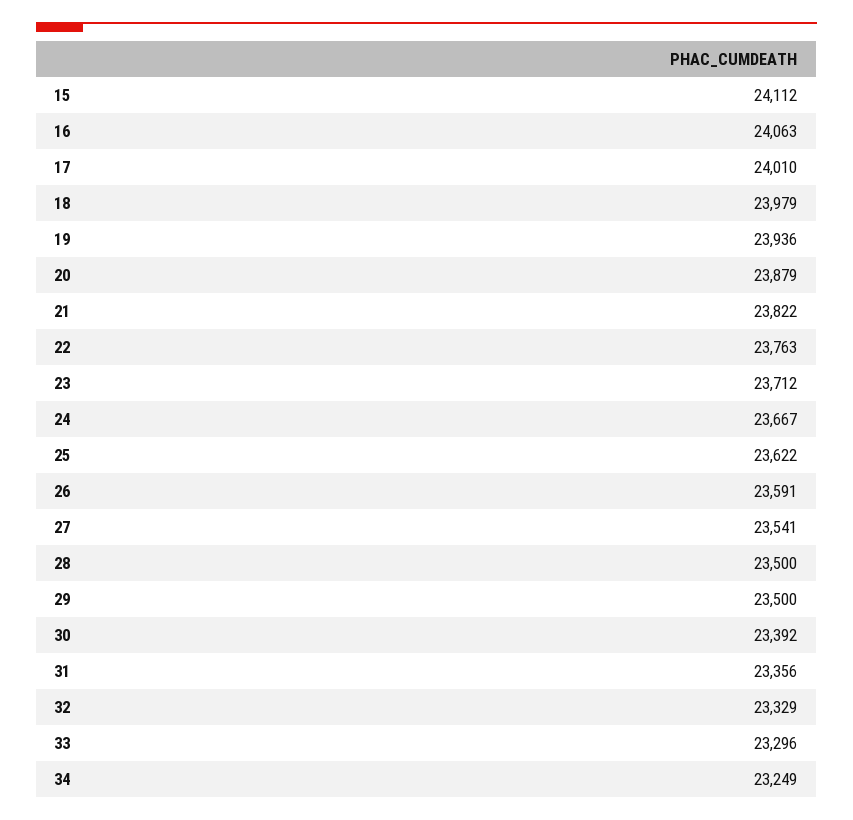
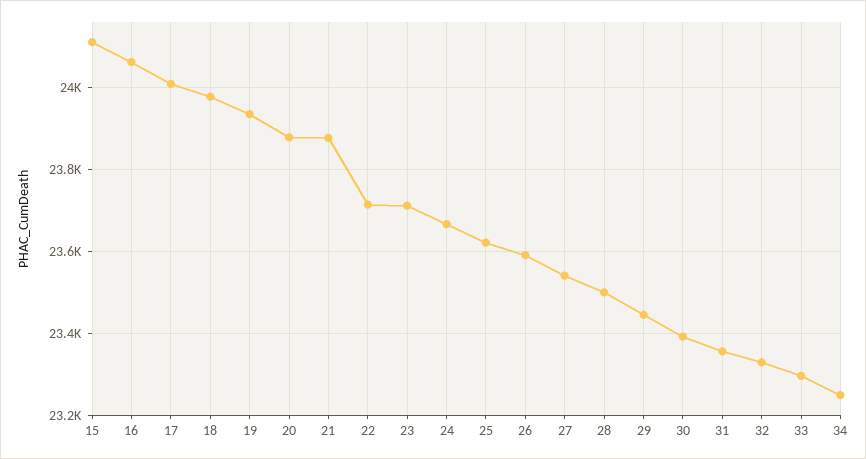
  {
    "15": 24112,
    "16": 24063,
    "17": 24010,
    "18": 23979,
    "19": 23936,
    "20": 23879,
-   "21": 23822,
+   "21": 23880,
-   "22": 23763,
+   "22": 23720,
    "23": 23712,
    "24": 23667,
    "25": 23622,
    "26": 23591,
    "27": 23541,
    "28": 23500,
-   "29": 23500,
+   "29": 23440,
    "30": 23392,
    "31": 23356,
    "32": 23329,
    "33": 23296,
    "34": 23249
  }

